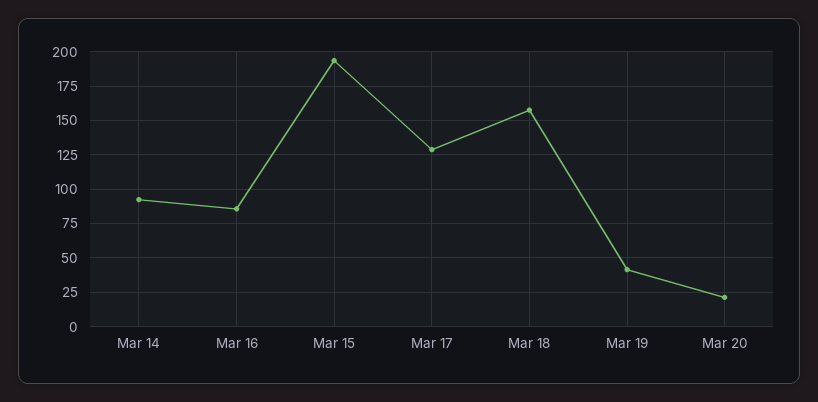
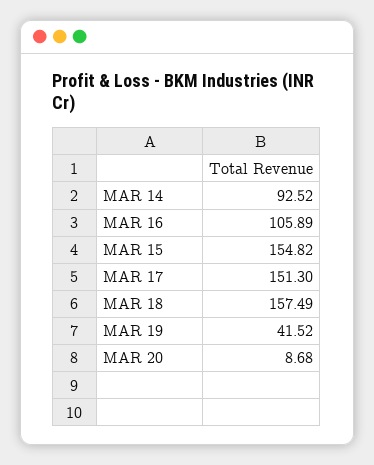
  {
    "Mar 14": 92.52,
-   "Mar 16": 85,
+   "Mar 16": 105.89,
-   "Mar 15": 195,
+   "Mar 15": 154.82,
-   "Mar 17": 130,
+   "Mar 17": 151.3,
    "Mar 18": 157.49,
    "Mar 19": 41.52,
-   "Mar 20": 20
+   "Mar 20": 8.68
  }

